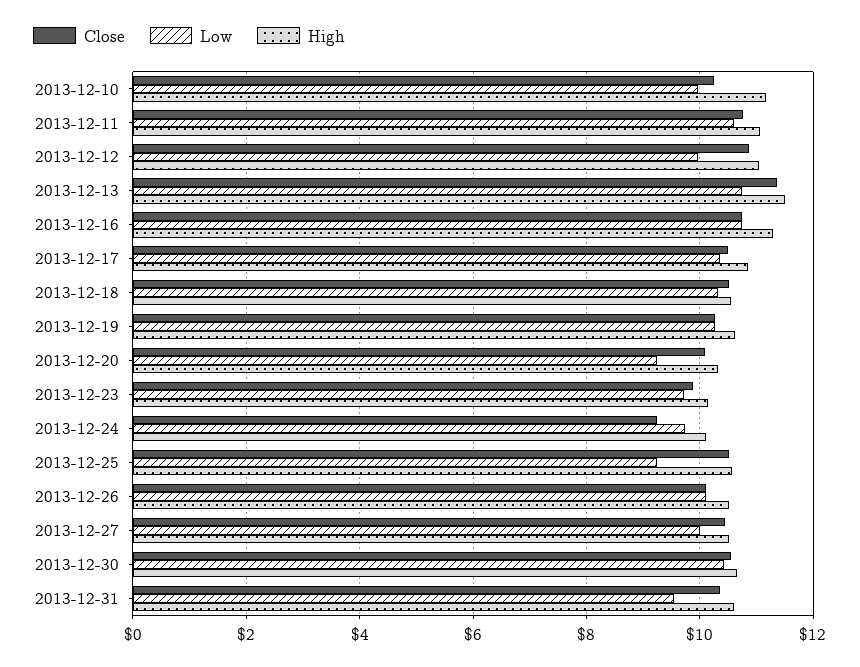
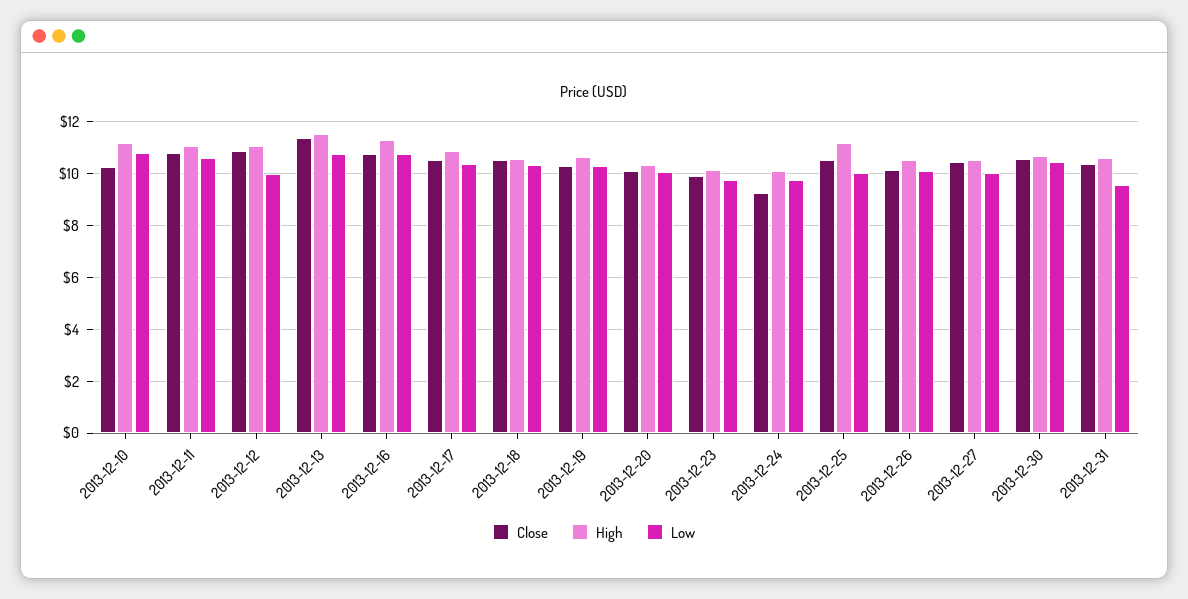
  {
    "Close": {
      "2013-12-10": 10.2,
      "2013-12-11": 10.8,
      "2013-12-12": 10.8,
      "2013-12-13": 11.4,
      "2013-12-16": 10.8,
      "2013-12-17": 10.6,
      "2013-12-18": 10.6,
      "2013-12-19": 10.2,
      "2013-12-20": 10,
      "2013-12-23": 9.8,
      "2013-12-24": 9.2,
      "2013-12-25": 10.6,
      "2013-12-26": 10.2,
      "2013-12-27": 10.4,
      "2013-12-30": 10.6,
      "2013-12-31": 10.4
    },
    "Low": {
-     "2013-12-10": 10,
+     "2013-12-10": 10.75,
      "2013-12-11": 10.6,
      "2013-12-12": 10,
      "2013-12-13": 10.8,
      "2013-12-16": 10.8,
      "2013-12-17": 10.4,
      "2013-12-18": 10.4,
      "2013-12-19": 10.2,
-     "2013-12-20": 9.2,
+     "2013-12-20": 10,
      "2013-12-23": 9.8,
      "2013-12-24": 9.8,
-     "2013-12-25": 9.2,
+     "2013-12-25": 10,
      "2013-12-26": 10.2,
      "2013-12-27": 10,
      "2013-12-30": 10.4,
      "2013-12-31": 9.6
    },
    "High": {
      "2013-12-10": 11.2,
      "2013-12-11": 11,
      "2013-12-12": 11,
      "2013-12-13": 11.6,
      "2013-12-16": 11.2,
      "2013-12-17": 10.8,
      "2013-12-18": 10.6,
      "2013-12-19": 10.6,
      "2013-12-20": 10.4,
      "2013-12-23": 10.2,
      "2013-12-24": 10.2,
-     "2013-12-25": 10.6,
+     "2013-12-25": 11.25,
      "2013-12-26": 10.6,
      "2013-12-27": 10.6,
      "2013-12-30": 10.6,
      "2013-12-31": 10.6
    }
  }

